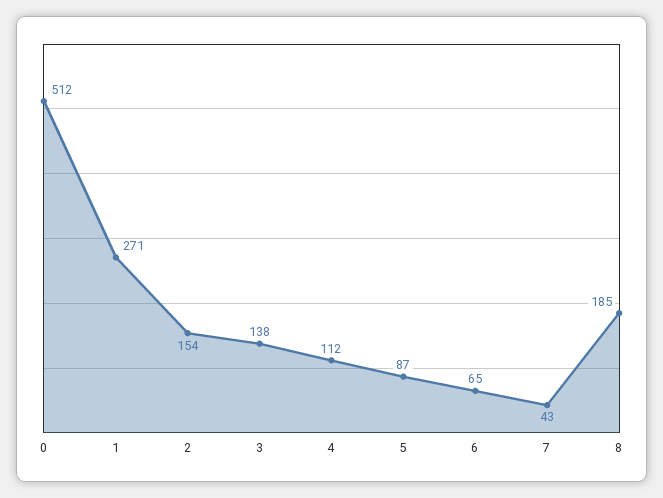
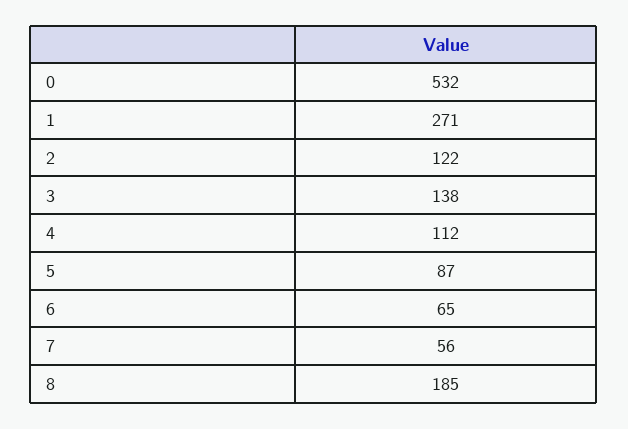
  {
-   "0": 512,
+   "0": 532,
    "1": 271,
-   "2": 154,
+   "2": 122,
    "3": 138,
    "4": 112,
    "5": 87,
    "6": 65,
-   "7": 43,
+   "7": 56,
    "8": 185
  }

